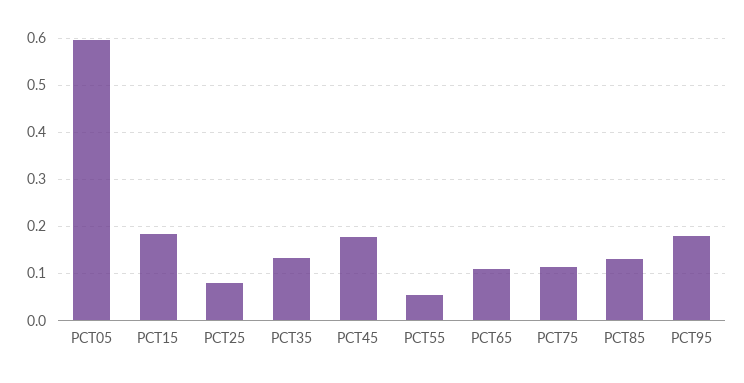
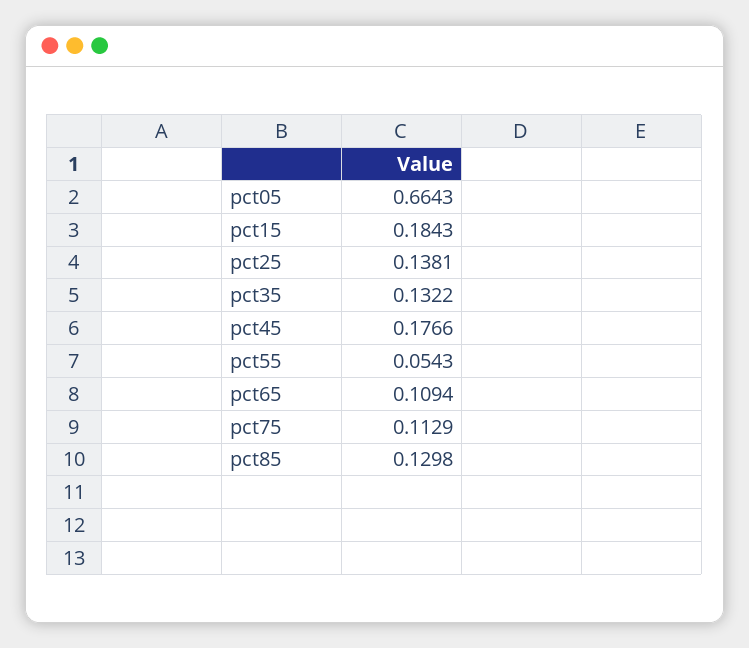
  {
-   "PCT05": 0.6,
+   "PCT05": 0.6643,
    "PCT15": 0.1843,
-   "PCT25": 0.08,
+   "PCT25": 0.1381,
    "PCT35": 0.1322,
    "PCT45": 0.1766,
    "PCT55": 0.0543,
    "PCT65": 0.1094,
    "PCT75": 0.1129,
-   "PCT85": 0.1298,
+   "PCT85": 0.1298
-   "PCT95": 0.18
  }

